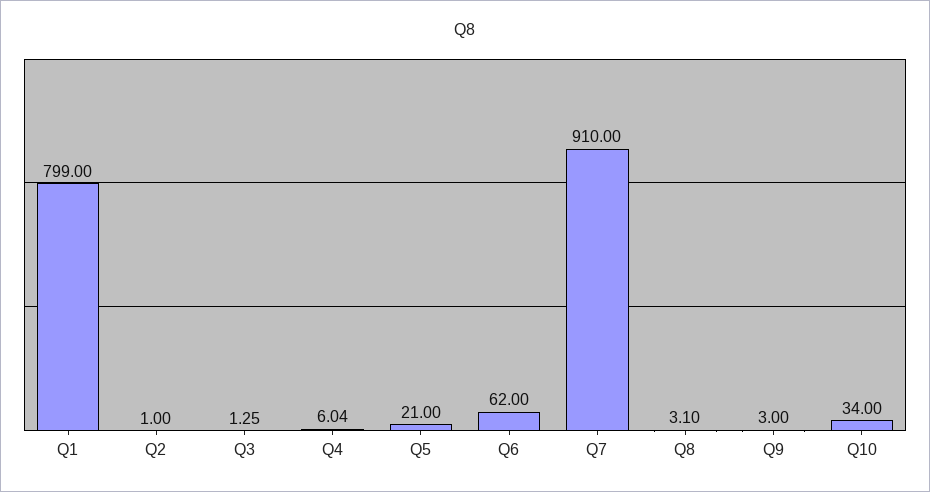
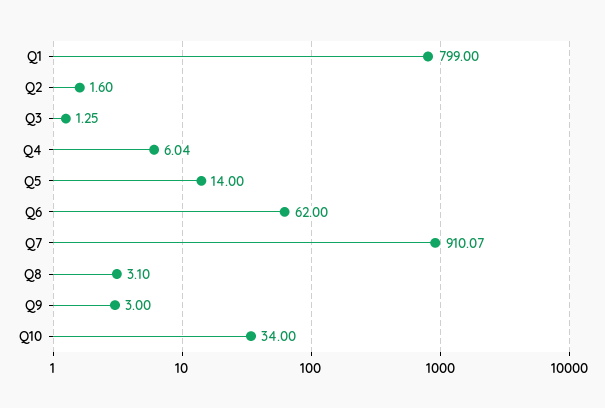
  {
    "Q1": 799,
-   "Q2": 1,
+   "Q2": 1.6,
    "Q3": 1.25,
    "Q4": 6.04,
-   "Q5": 21,
+   "Q5": 14,
    "Q6": 62,
-   "Q7": 910,
+   "Q7": 910.07,
    "Q8": 3.1,
    "Q9": 3,
    "Q10": 34
  }

